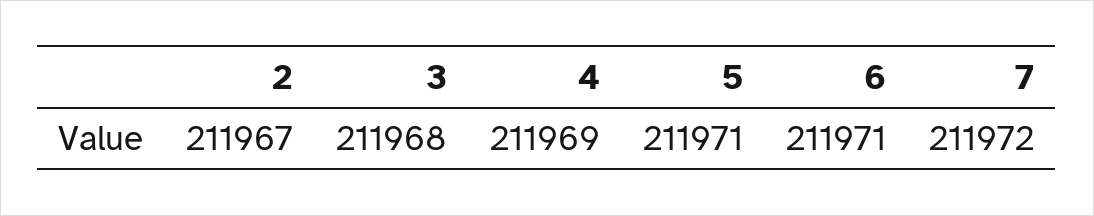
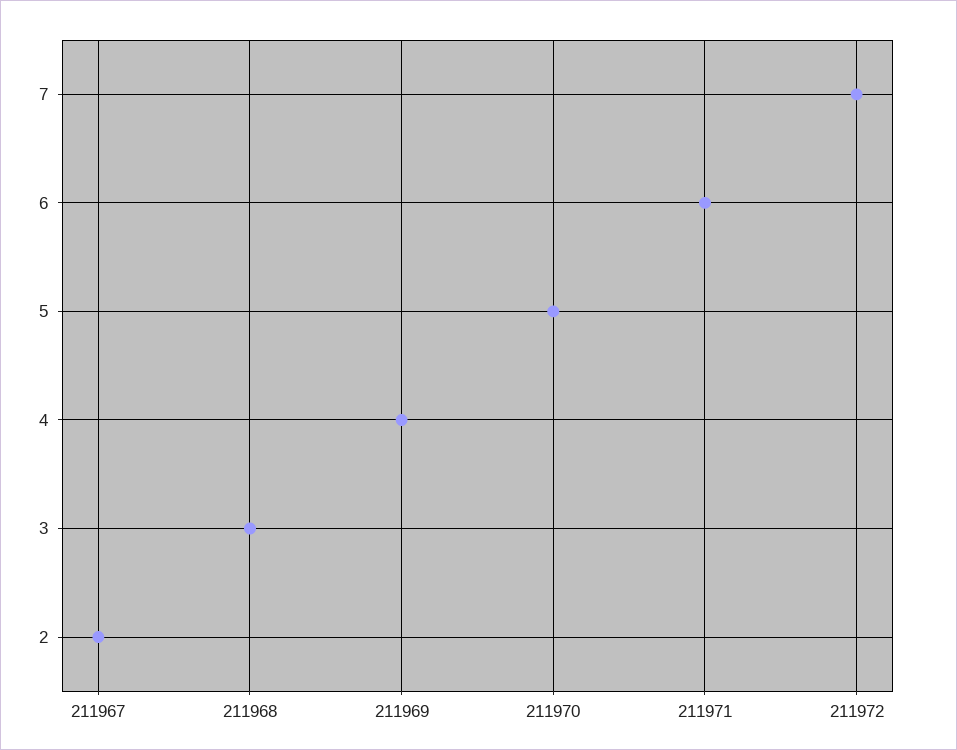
  {
    "2": 211967,
    "3": 211968,
    "4": 211969,
-   "5": 211971,
+   "5": 211970,
    "6": 211971,
    "7": 211972
  }

